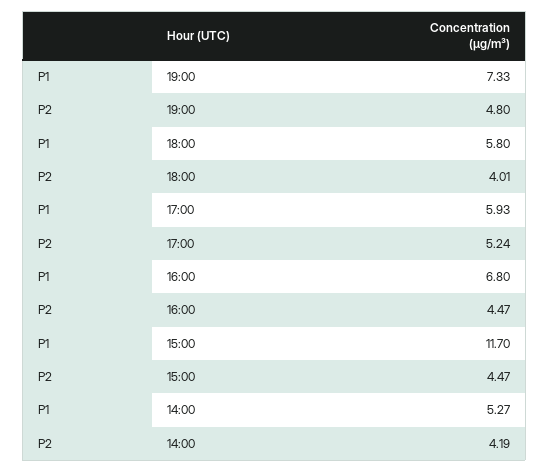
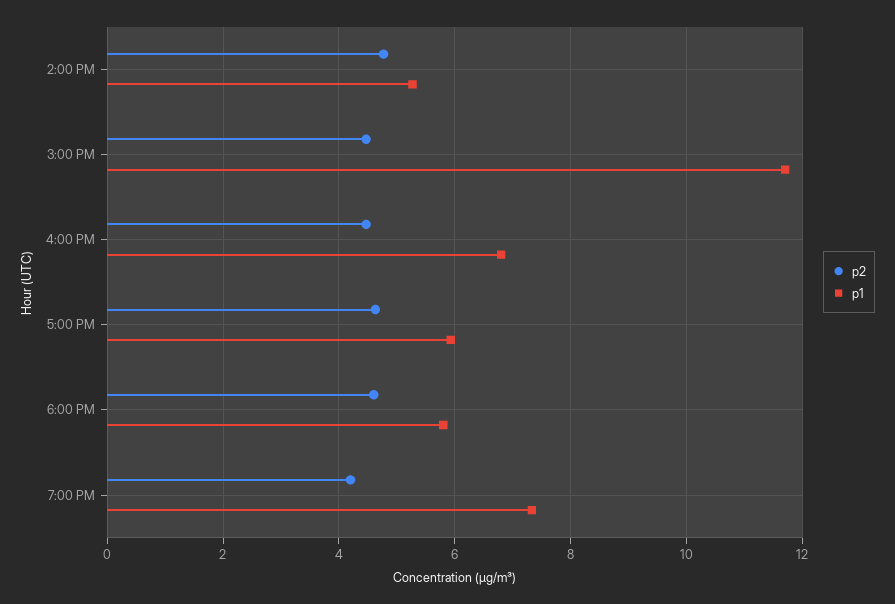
  {
    "P1": {
      "19:00": 7.33,
      "18:00": 5.8,
      "17:00": 5.93,
      "16:00": 6.8,
      "15:00": 11.7,
      "14:00": 5.27
    },
    "P2": {
-     "19:00": 4.8,
+     "19:00": 4.2,
-     "18:00": 4.01,
+     "18:00": 4.6,
-     "17:00": 5.24,
+     "17:00": 4.6,
      "16:00": 4.47,
      "15:00": 4.47,
-     "14:00": 4.19
+     "14:00": 4.8
    }
  }

